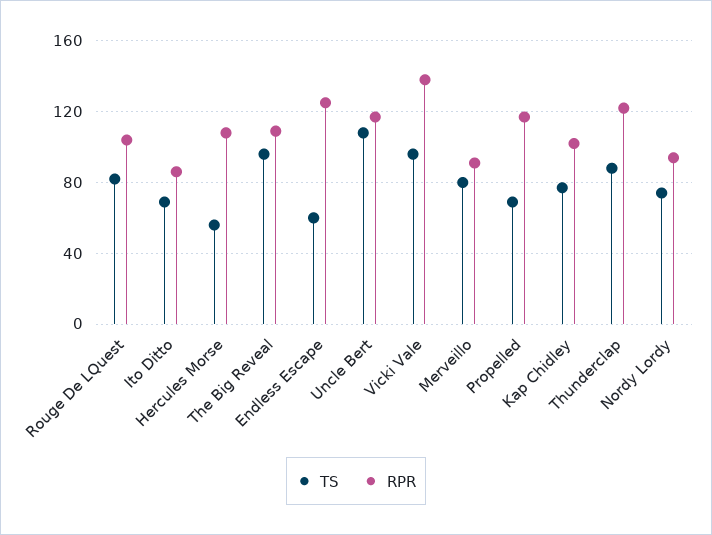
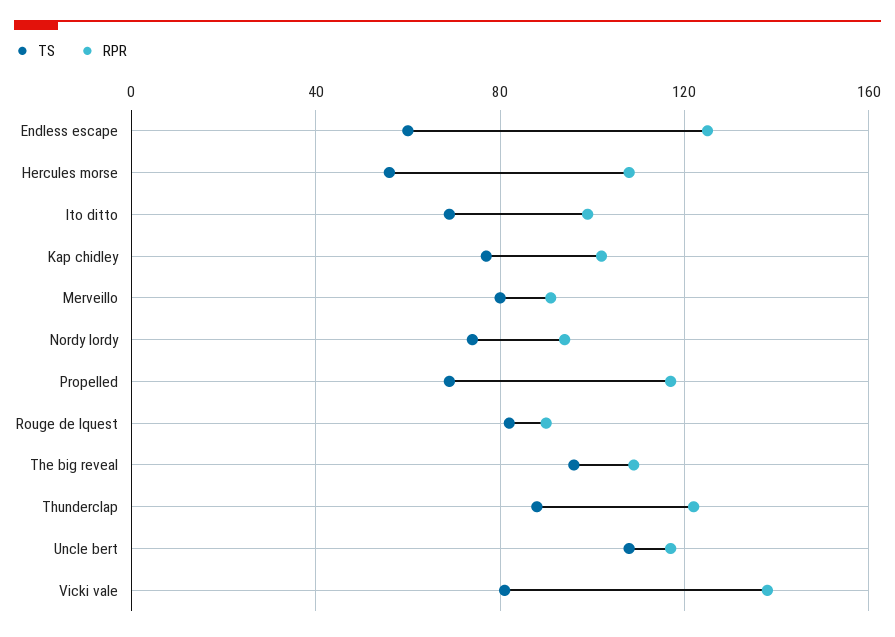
  {
    "TS": {
      "Rouge De LQuest": 80,
      "Ito Ditto": 70,
      "Hercules Morse": 55,
      "The Big Reveal": 95,
      "Endless Escape": 60,
      "Uncle Bert": 110,
-     "Vicki Vale": 95,
+     "Vicki Vale": 80,
      "Merveillo": 80,
      "Propelled": 70,
      "Kap Chidley": 75,
      "Thunderclap": 90,
      "Nordy Lordy": 75
    },
    "RPR": {
-     "Rouge De LQuest": 105,
+     "Rouge De LQuest": 90,
-     "Ito Ditto": 85,
+     "Ito Ditto": 100,
      "Hercules Morse": 110,
      "The Big Reveal": 110,
      "Endless Escape": 125,
      "Uncle Bert": 115,
      "Vicki Vale": 140,
      "Merveillo": 90,
      "Propelled": 115,
      "Kap Chidley": 100,
      "Thunderclap": 120,
      "Nordy Lordy": 95
    }
  }

